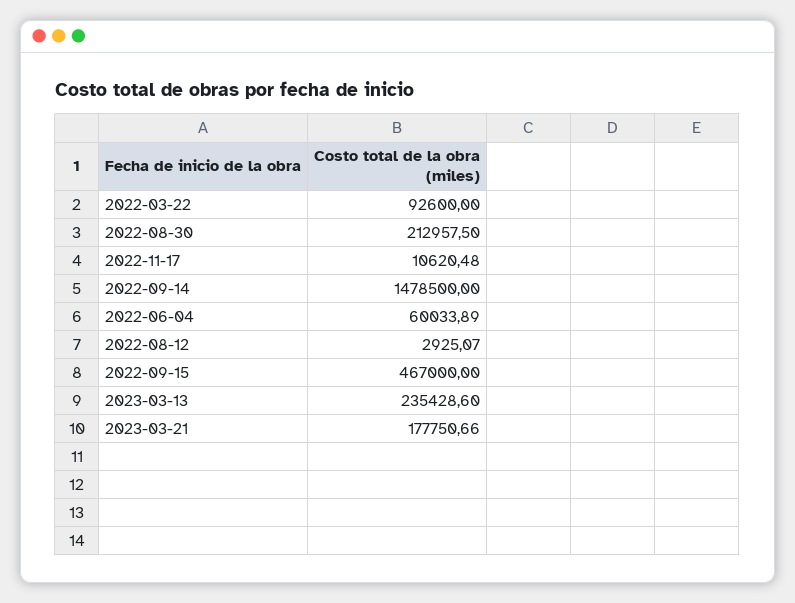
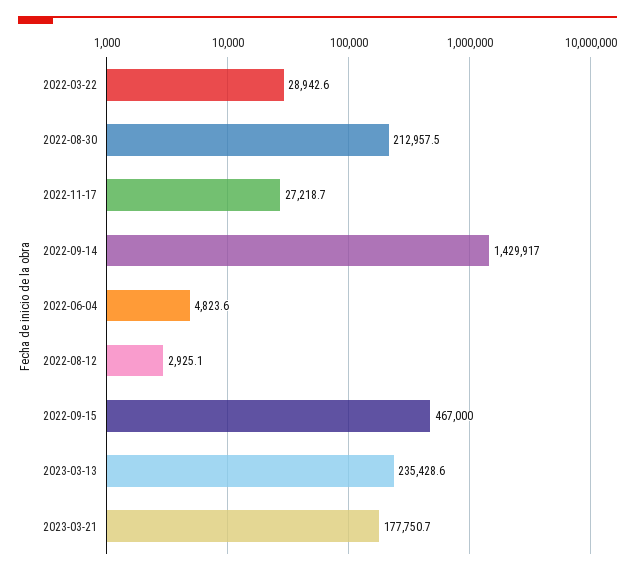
  {
-   "2022-03-22": 92600,
+   "2022-03-22": 28942.6,
    "2022-08-30": 212957.5,
-   "2022-11-17": 10620.48,
+   "2022-11-17": 27218.7,
-   "2022-09-14": 1478500,
+   "2022-09-14": 1429917,
-   "2022-06-04": 60033.89,
+   "2022-06-04": 4823.6,
    "2022-08-12": 2925.07,
    "2022-09-15": 467000,
    "2023-03-13": 235428.6,
    "2023-03-21": 177750.66
  }

